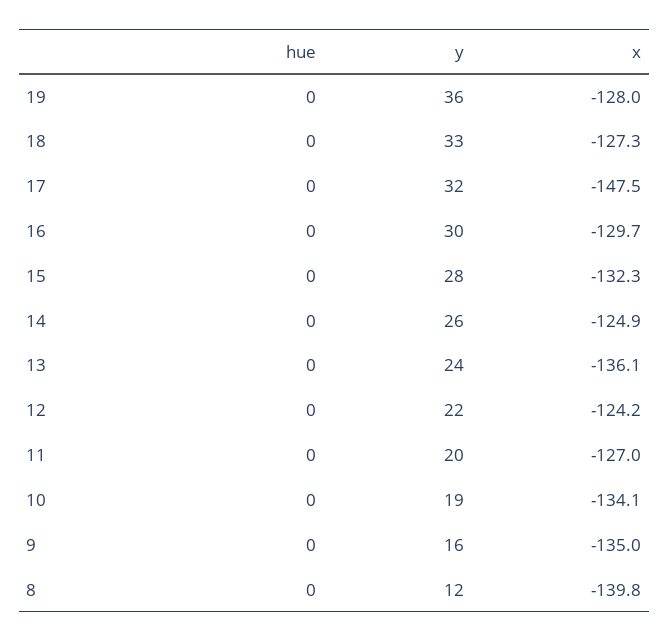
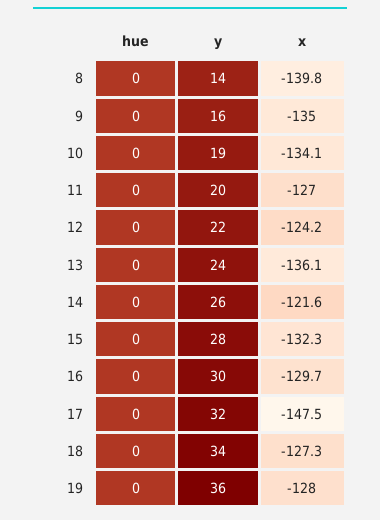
  {
    "hue": {
      "19": 0,
      "18": 0,
      "17": 0,
      "16": 0,
      "15": 0,
      "14": 0,
      "13": 0,
      "12": 0,
      "11": 0,
      "10": 0,
      "9": 0,
      "8": 0
    },
    "y": {
      "19": 36,
-     "18": 33,
+     "18": 34,
      "17": 32,
      "16": 30,
      "15": 28,
      "14": 26,
      "13": 24,
      "12": 22,
      "11": 20,
      "10": 19,
      "9": 16,
-     "8": 12
+     "8": 14
    },
    "x": {
      "19": -128,
      "18": -127.3,
      "17": -147.5,
      "16": -129.7,
      "15": -132.3,
-     "14": -124.9,
+     "14": -121.6,
      "13": -136.1,
      "12": -124.2,
      "11": -127,
      "10": -134.1,
      "9": -135,
      "8": -139.8
    }
  }

